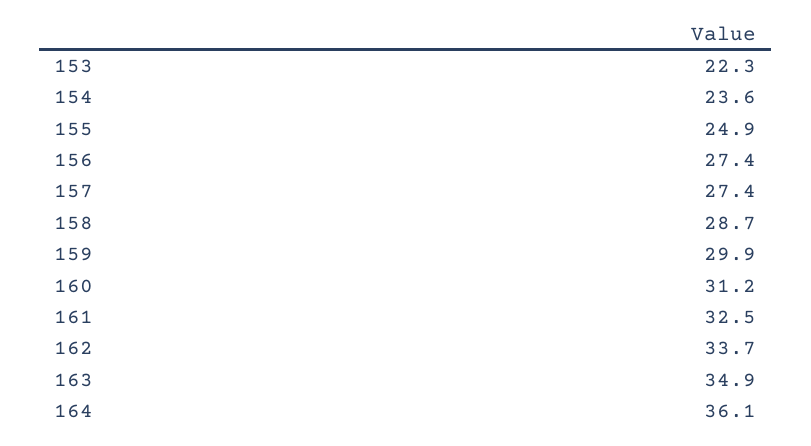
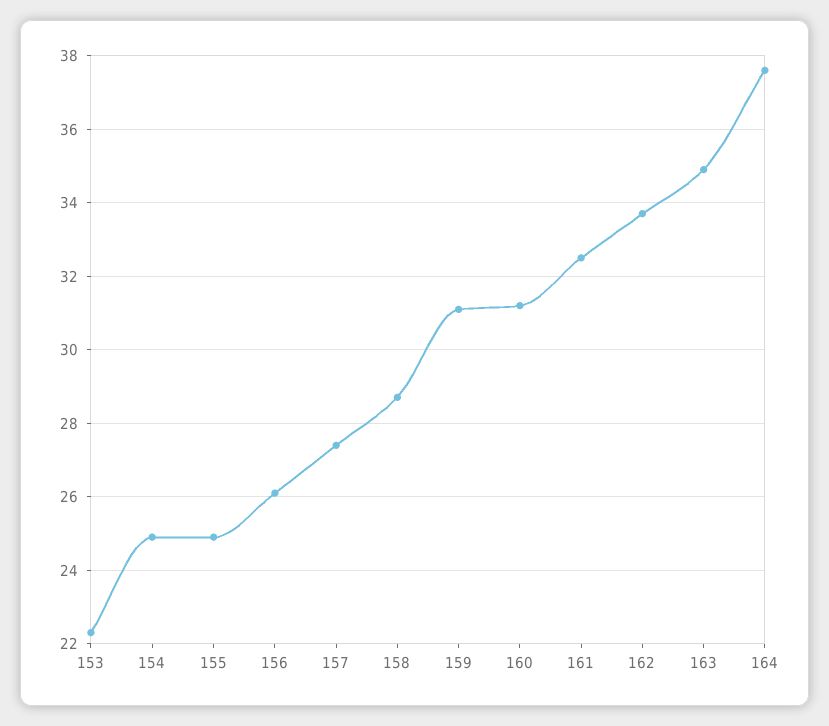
  {
    "153": 22.3,
-   "154": 23.6,
+   "154": 25,
    "155": 24.9,
-   "156": 27.4,
+   "156": 26,
    "157": 27.4,
    "158": 28.7,
-   "159": 29.9,
+   "159": 31,
    "160": 31.2,
    "161": 32.5,
    "162": 33.7,
    "163": 34.9,
-   "164": 36.1
+   "164": 37.5
  }

